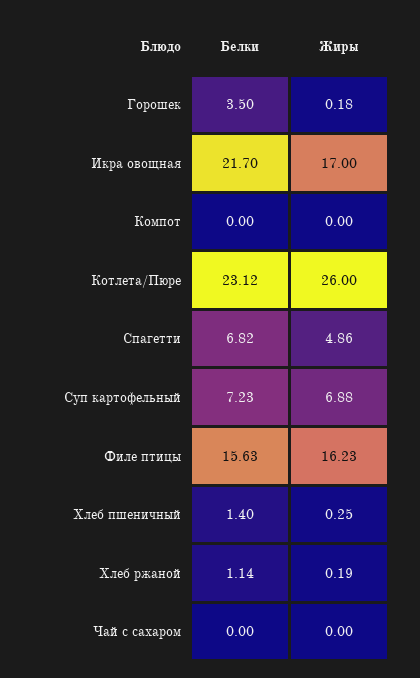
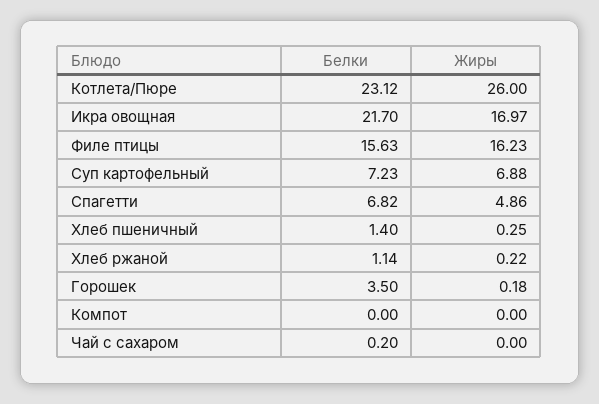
  {
    "Белки": {
      "Горошек": 3.5,
      "Икра овощная": 21.7,
      "Компот": 0,
      "Котлета/Пюре": 23.12,
      "Спагетти": 6.82,
      "Суп картофельный": 7.23,
      "Филе птицы": 15.63,
      "Хлеб пшеничный": 1.4,
      "Хлеб ржаной": 1.14,
-     "Чай с сахаром": 0
+     "Чай с сахаром": 0.2
    },
    "Жиры": {
      "Горошек": 0.18,
-     "Икра овощная": 17,
+     "Икра овощная": 16.97,
      "Компот": 0,
      "Котлета/Пюре": 26,
      "Спагетти": 4.86,
      "Суп картофельный": 6.88,
      "Филе птицы": 16.23,
      "Хлеб пшеничный": 0.25,
-     "Хлеб ржаной": 0.19,
+     "Хлеб ржаной": 0.22,
      "Чай с сахаром": 0
    }
  }

